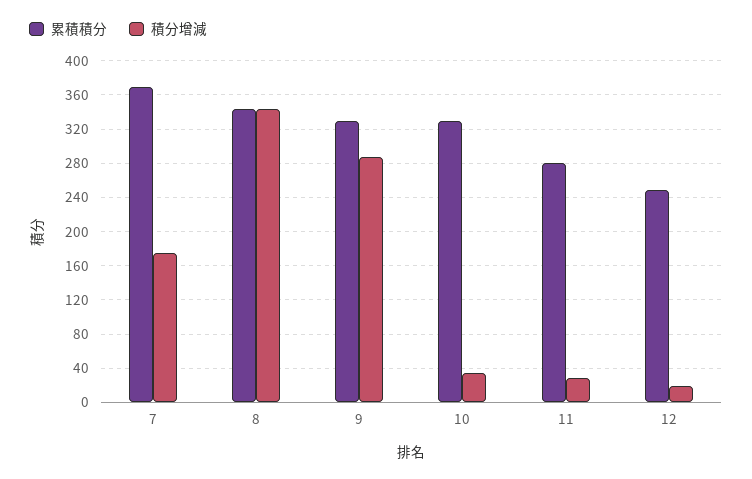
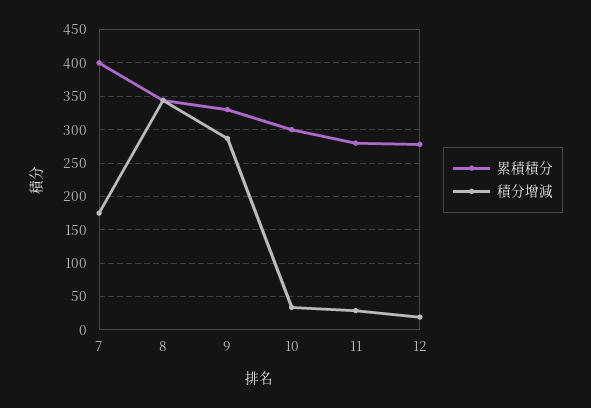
  {
    "累積積分": {
-     "7": 370,
+     "7": 400,
      "8": 340,
      "9": 330,
-     "10": 330,
+     "10": 300,
      "11": 280,
-     "12": 250
+     "12": 280
    },
    "積分增減": {
      "7": 180,
      "8": 340,
      "9": 290,
      "10": 30,
      "11": 30,
      "12": 20
    }
  }

